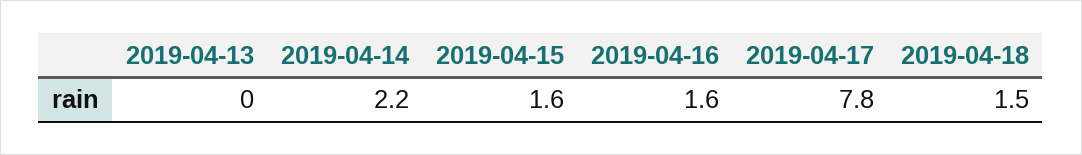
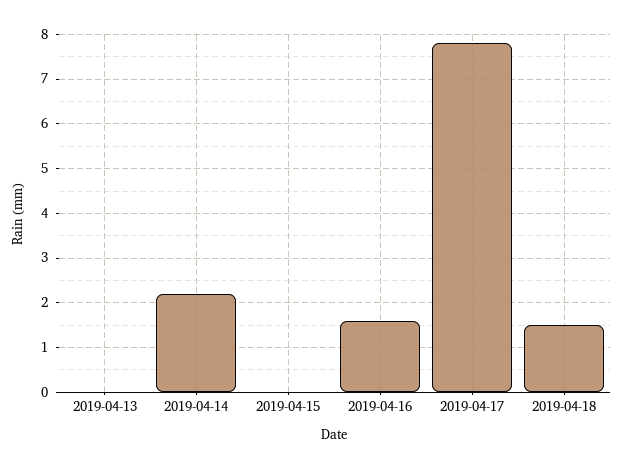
  {
    "2019-04-13": 0,
    "2019-04-14": 2.2,
-   "2019-04-15": 1.6,
+   "2019-04-15": 0,
    "2019-04-16": 1.6,
    "2019-04-17": 7.8,
    "2019-04-18": 1.5
  }

